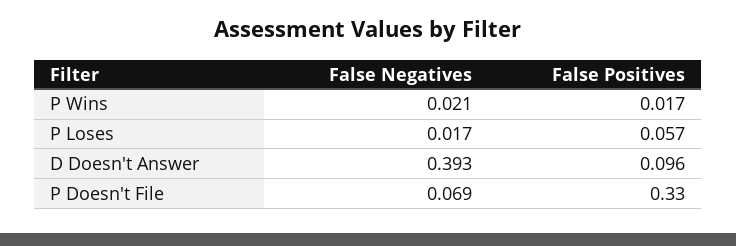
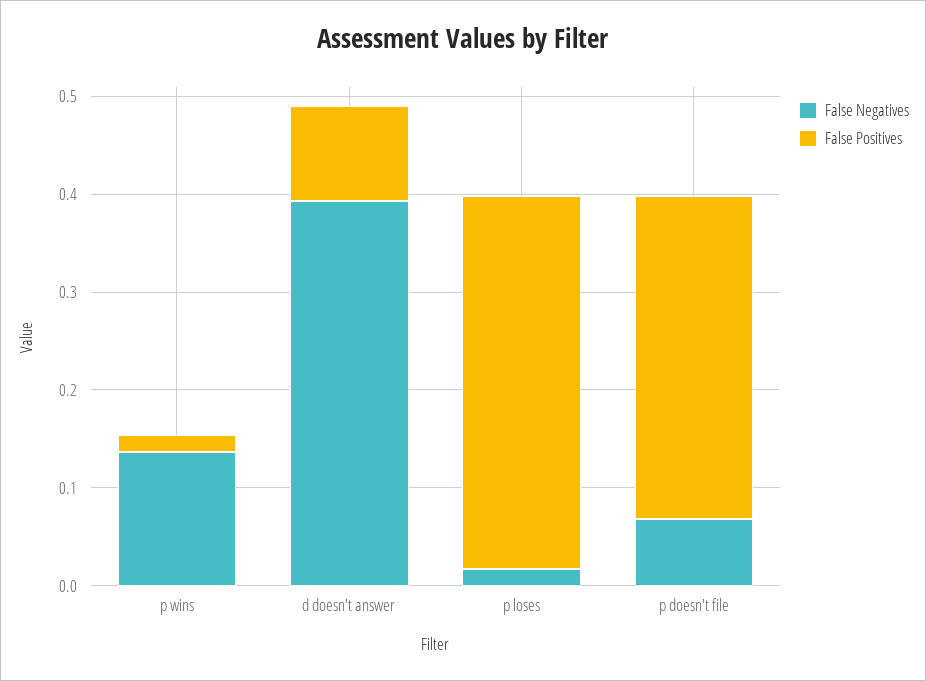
  {
    "False Negatives": {
-     "P Wins": 0.021,
+     "P Wins": 0.14,
      "P Loses": 0.017,
      "D Doesn't Answer": 0.393,
      "P Doesn't File": 0.069
    },
    "False Positives": {
      "P Wins": 0.017,
-     "P Loses": 0.057,
+     "P Loses": 0.38,
      "D Doesn't Answer": 0.096,
      "P Doesn't File": 0.33
    }
  }

